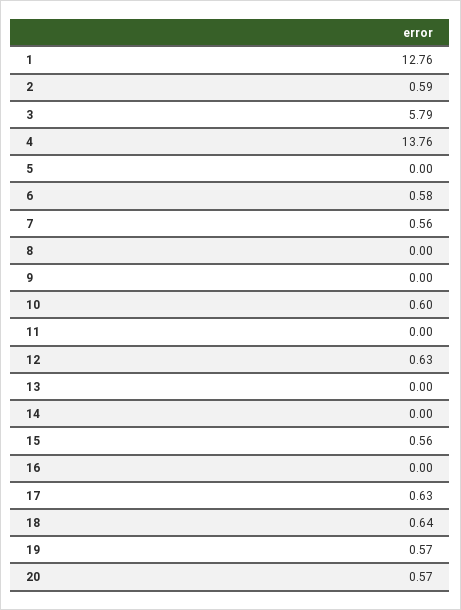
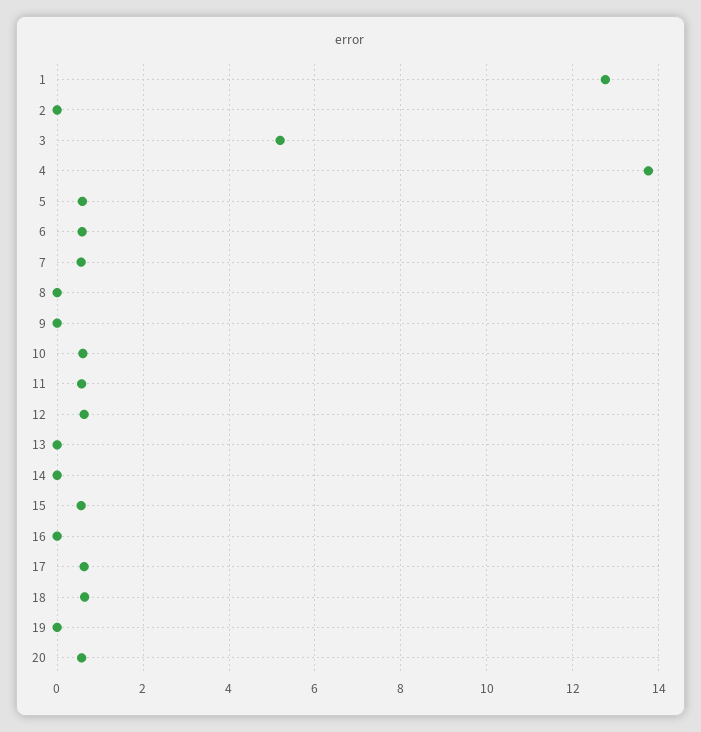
  {
    "1": 12.76,
-   "2": 0.59,
+   "2": 0,
-   "3": 5.79,
+   "3": 5.2,
    "4": 13.76,
-   "5": 0,
+   "5": 0.6,
    "6": 0.58,
    "7": 0.56,
    "8": 0,
    "9": 0,
    "10": 0.6,
-   "11": 0,
+   "11": 0.6,
    "12": 0.63,
    "13": 0,
    "14": 0,
    "15": 0.56,
    "16": 0,
    "17": 0.63,
    "18": 0.64,
-   "19": 0.57,
+   "19": 0,
    "20": 0.57
  }

